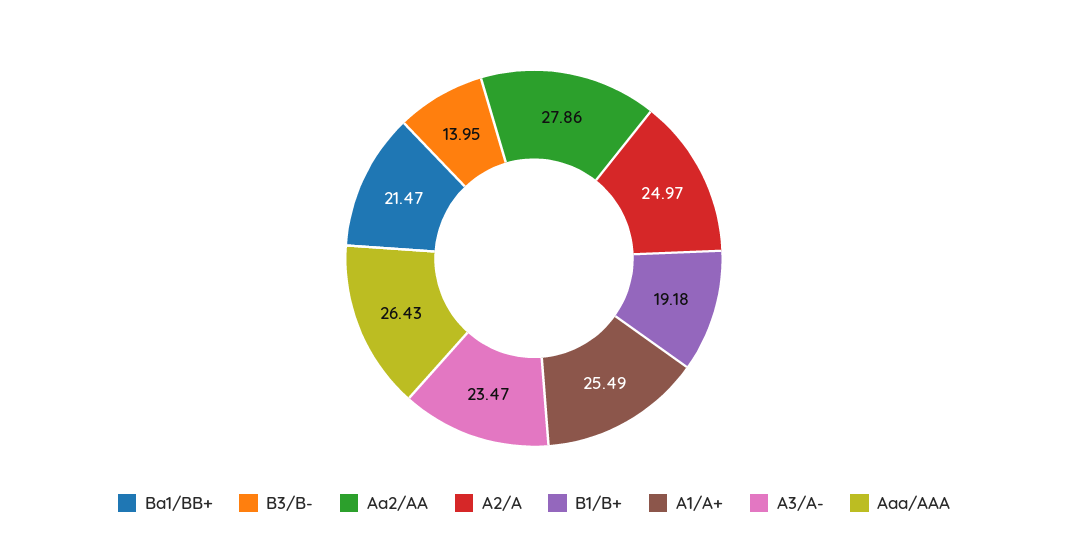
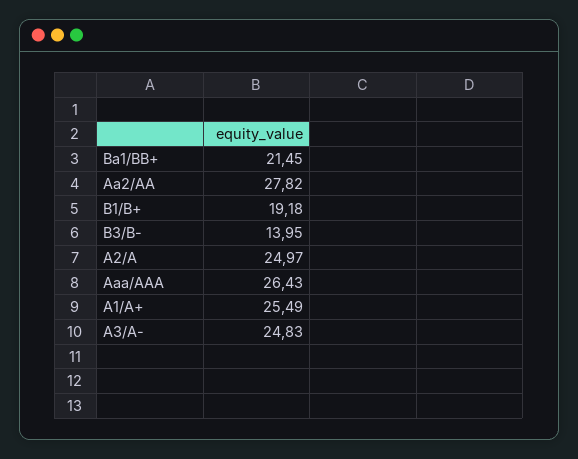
  {
-   "Ba1/BB+": 21.47,
+   "Ba1/BB+": 21.45,
    "B3/B-": 13.95,
-   "Aa2/AA": 27.86,
+   "Aa2/AA": 27.82,
    "A2/A": 24.97,
    "B1/B+": 19.18,
    "A1/A+": 25.49,
-   "A3/A-": 23.47,
+   "A3/A-": 24.83,
    "Aaa/AAA": 26.43
  }

